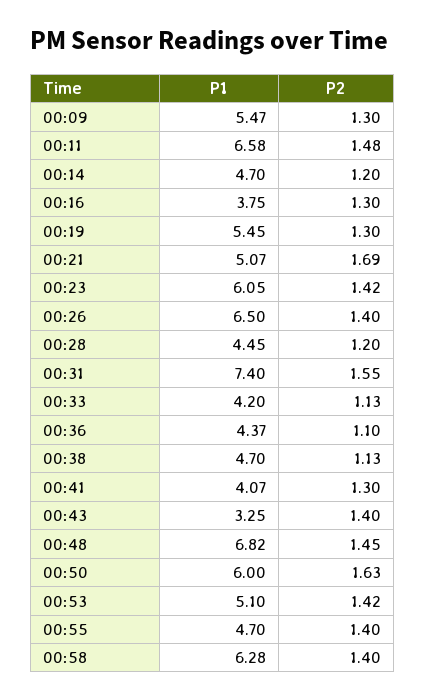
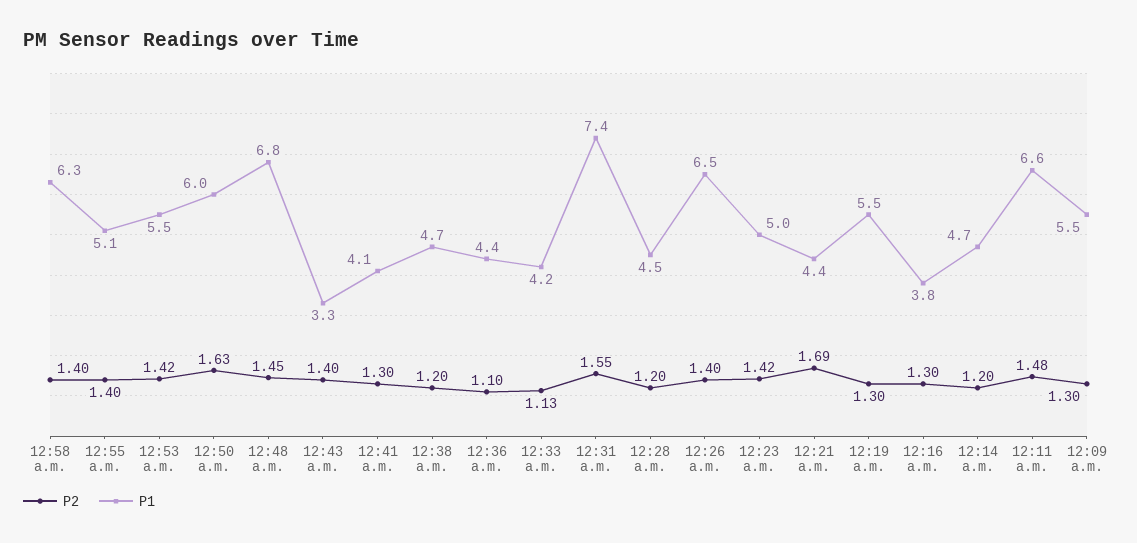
  {
    "P1": {
      "00:09": 5.47,
      "00:11": 6.58,
      "00:14": 4.7,
      "00:16": 3.75,
      "00:19": 5.45,
-     "00:21": 5.07,
+     "00:21": 4.4,
-     "00:23": 6.05,
+     "00:23": 5,
      "00:26": 6.5,
      "00:28": 4.45,
      "00:31": 7.4,
      "00:33": 4.2,
      "00:36": 4.37,
      "00:38": 4.7,
      "00:41": 4.07,
      "00:43": 3.25,
      "00:48": 6.82,
      "00:50": 6,
-     "00:53": 5.1,
+     "00:53": 5.5,
-     "00:55": 4.7,
+     "00:55": 5.1,
      "00:58": 6.28
    },
    "P2": {
      "00:09": 1.3,
      "00:11": 1.48,
      "00:14": 1.2,
      "00:16": 1.3,
      "00:19": 1.3,
      "00:21": 1.69,
      "00:23": 1.42,
      "00:26": 1.4,
      "00:28": 1.2,
      "00:31": 1.55,
      "00:33": 1.13,
      "00:36": 1.1,
-     "00:38": 1.13,
+     "00:38": 1.2,
      "00:41": 1.3,
      "00:43": 1.4,
      "00:48": 1.45,
      "00:50": 1.63,
      "00:53": 1.42,
      "00:55": 1.4,
      "00:58": 1.4
    }
  }

